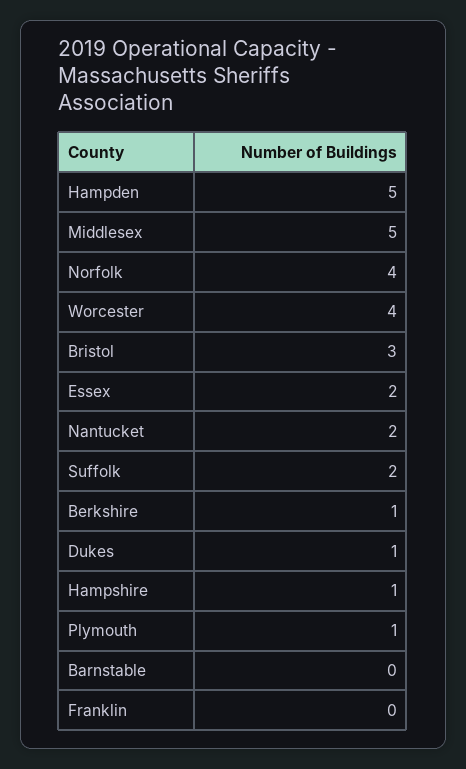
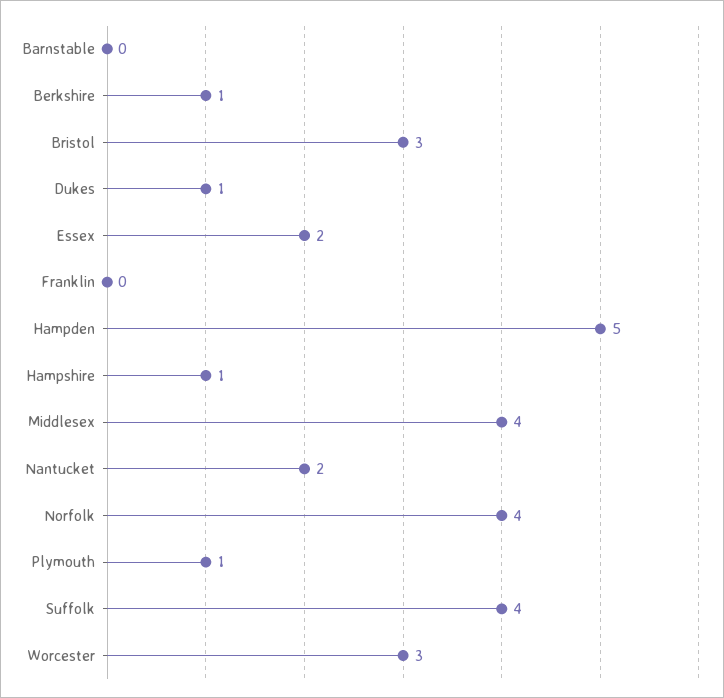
  {
    "Hampden": 5,
-   "Middlesex": 5,
+   "Middlesex": 4,
    "Norfolk": 4,
-   "Worcester": 4,
+   "Worcester": 3,
    "Bristol": 3,
    "Essex": 2,
    "Nantucket": 2,
-   "Suffolk": 2,
+   "Suffolk": 4,
    "Berkshire": 1,
    "Dukes": 1,
    "Hampshire": 1,
    "Plymouth": 1,
    "Barnstable": 0,
    "Franklin": 0
  }

